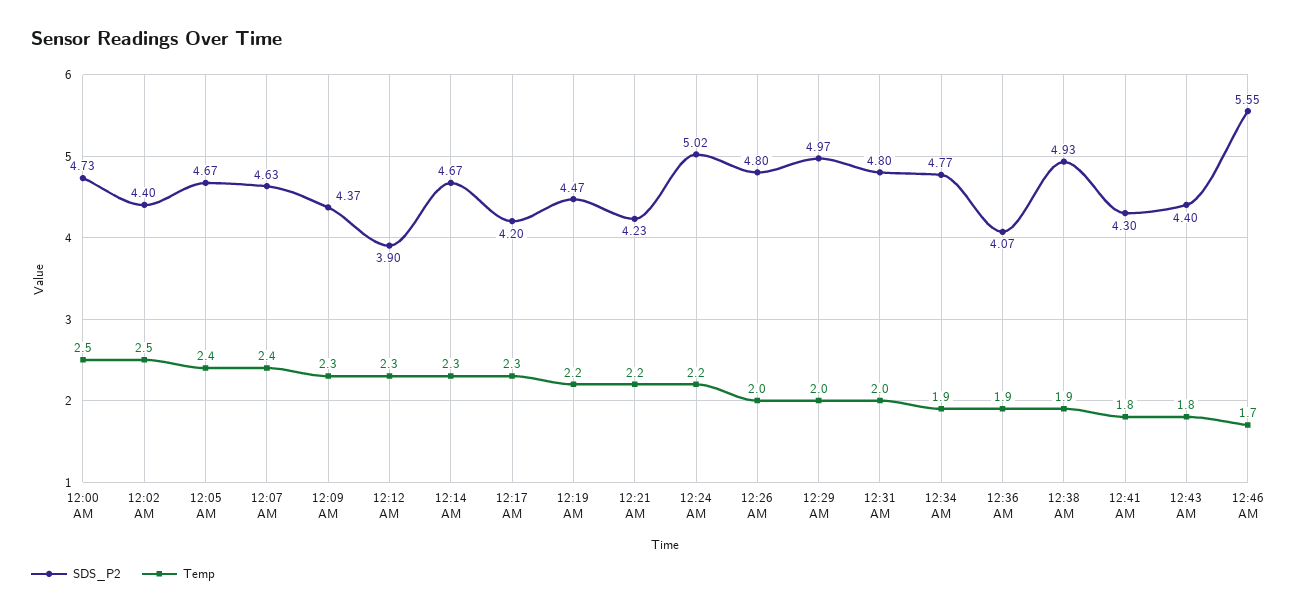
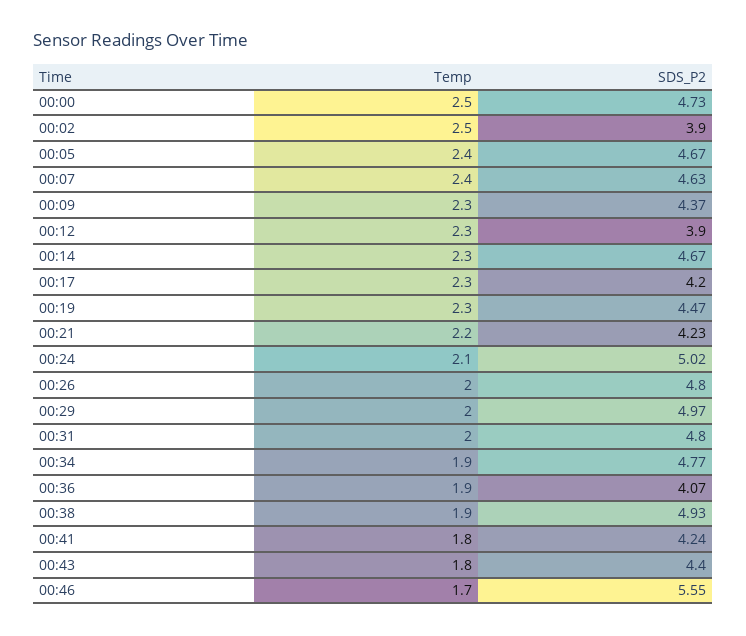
  {
    "SDS_P2": {
      "12:00 AM": 4.73,
-     "12:02 AM": 4.4,
+     "12:02 AM": 3.9,
      "12:05 AM": 4.67,
      "12:07 AM": 4.63,
      "12:09 AM": 4.37,
      "12:12 AM": 3.9,
      "12:14 AM": 4.67,
      "12:17 AM": 4.2,
      "12:19 AM": 4.47,
      "12:21 AM": 4.23,
      "12:24 AM": 5.02,
      "12:26 AM": 4.8,
      "12:29 AM": 4.97,
      "12:31 AM": 4.8,
      "12:34 AM": 4.77,
      "12:36 AM": 4.07,
      "12:38 AM": 4.93,
-     "12:41 AM": 4.3,
+     "12:41 AM": 4.24,
      "12:43 AM": 4.4,
      "12:46 AM": 5.55
    },
    "Temp": {
      "12:00 AM": 2.5,
      "12:02 AM": 2.5,
      "12:05 AM": 2.4,
      "12:07 AM": 2.4,
      "12:09 AM": 2.3,
      "12:12 AM": 2.3,
      "12:14 AM": 2.3,
      "12:17 AM": 2.3,
-     "12:19 AM": 2.2,
+     "12:19 AM": 2.3,
      "12:21 AM": 2.2,
-     "12:24 AM": 2.2,
+     "12:24 AM": 2.1,
      "12:26 AM": 2,
      "12:29 AM": 2,
      "12:31 AM": 2,
      "12:34 AM": 1.9,
      "12:36 AM": 1.9,
      "12:38 AM": 1.9,
      "12:41 AM": 1.8,
      "12:43 AM": 1.8,
      "12:46 AM": 1.7
    }
  }

